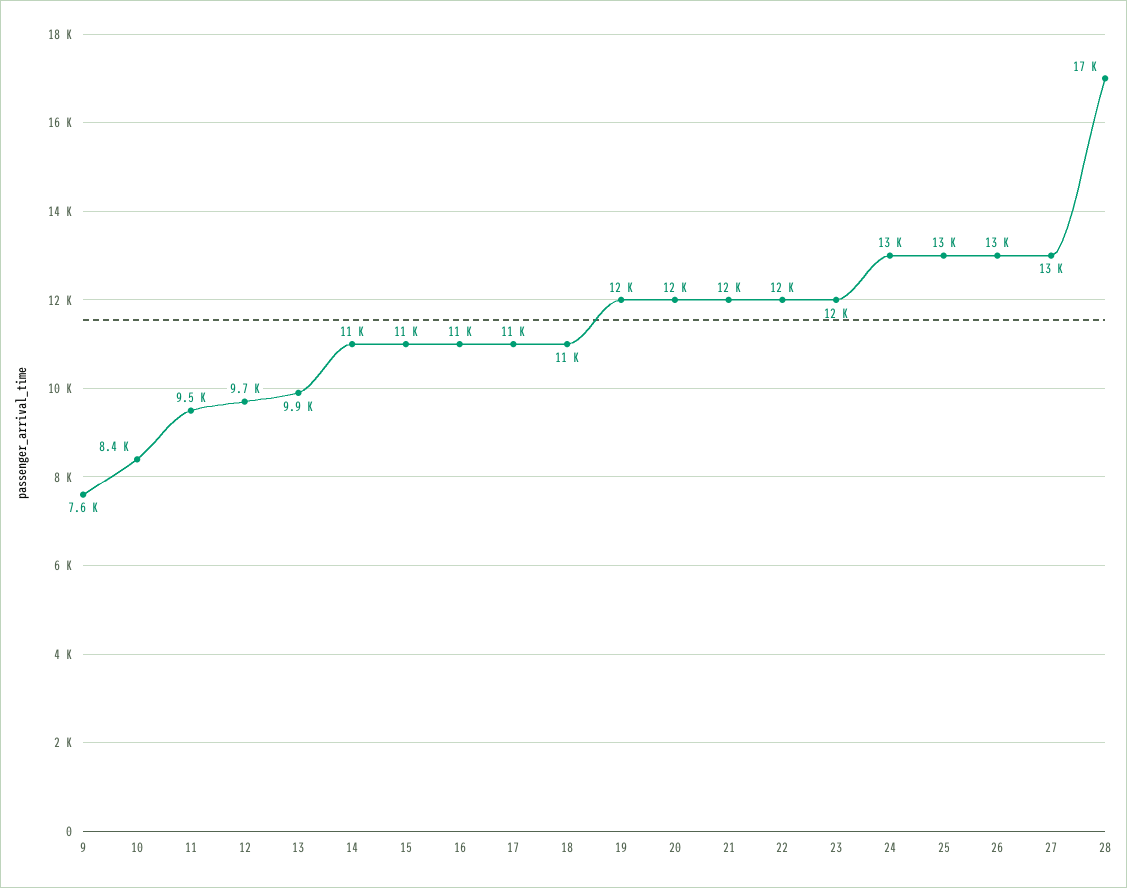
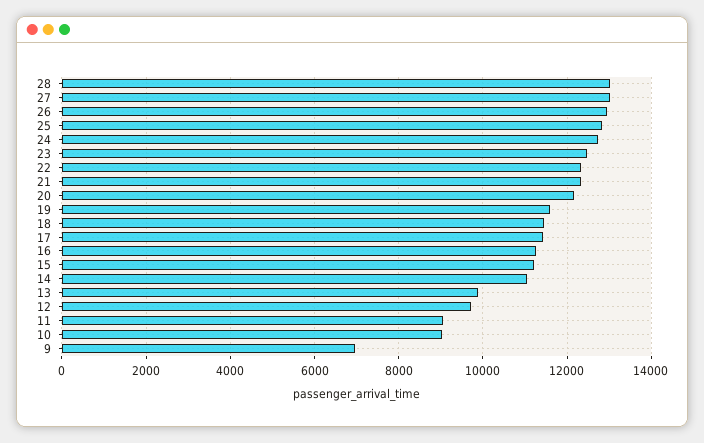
  {
-   "9": 7600,
+   "9": 7000,
-   "10": 8400,
+   "10": 9000,
-   "11": 9500,
+   "11": 9000,
    "12": 9700,
    "13": 9900,
    "14": 11000,
    "15": 11000,
    "16": 11000,
    "17": 11000,
    "18": 11000,
    "19": 12000,
    "20": 12000,
    "21": 12000,
    "22": 12000,
    "23": 12000,
    "24": 13000,
    "25": 13000,
    "26": 13000,
    "27": 13000,
-   "28": 17000
+   "28": 13000
  }

